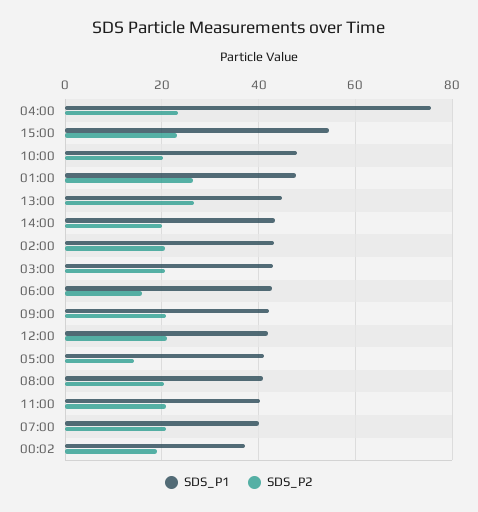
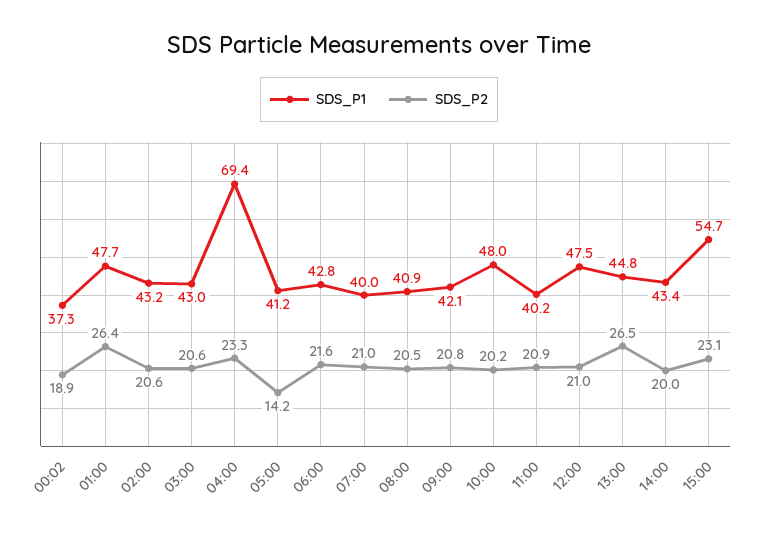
  {
    "SDS_P1": {
-     "04:00": 76,
+     "04:00": 69.4,
      "15:00": 54.7,
      "10:00": 48,
      "01:00": 47.7,
      "13:00": 44.8,
      "14:00": 43.4,
      "02:00": 43.2,
      "03:00": 43,
      "06:00": 42.8,
      "09:00": 42.1,
-     "12:00": 42,
+     "12:00": 47.5,
      "05:00": 41.2,
      "08:00": 40.9,
      "11:00": 40.2,
      "07:00": 40,
      "00:02": 37.3
    },
    "SDS_P2": {
      "04:00": 23.3,
      "15:00": 23.1,
      "10:00": 20.2,
      "01:00": 26.4,
      "13:00": 26.5,
      "14:00": 20,
      "02:00": 20.6,
      "03:00": 20.6,
-     "06:00": 16,
+     "06:00": 21.6,
      "09:00": 20.8,
      "12:00": 21,
      "05:00": 14.2,
      "08:00": 20.5,
      "11:00": 20.9,
      "07:00": 21,
      "00:02": 18.9
    }
  }

